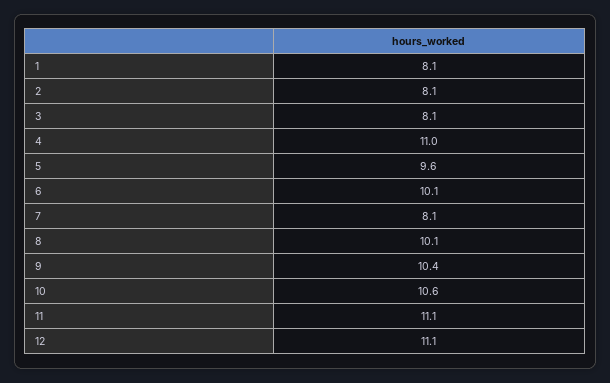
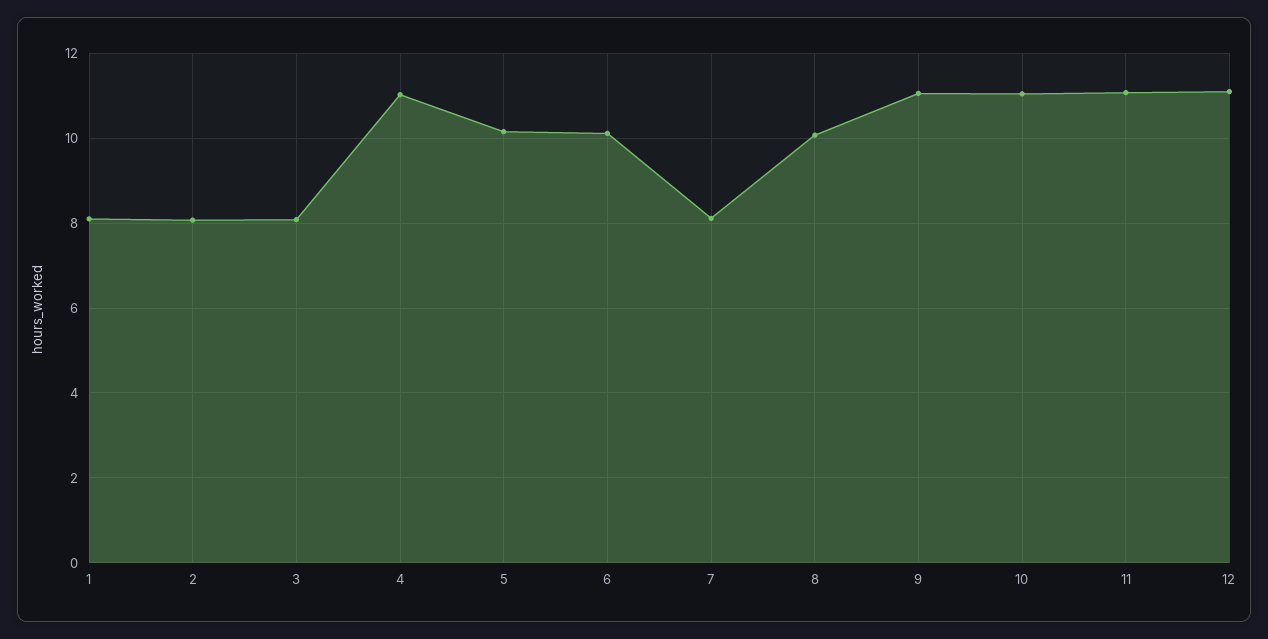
  {
    "1": 8.1,
    "2": 8.1,
    "3": 8.1,
    "4": 11,
-   "5": 9.6,
+   "5": 10.2,
    "6": 10.1,
    "7": 8.1,
    "8": 10.1,
-   "9": 10.4,
+   "9": 11,
-   "10": 10.6,
+   "10": 11,
    "11": 11.1,
    "12": 11.1
  }

